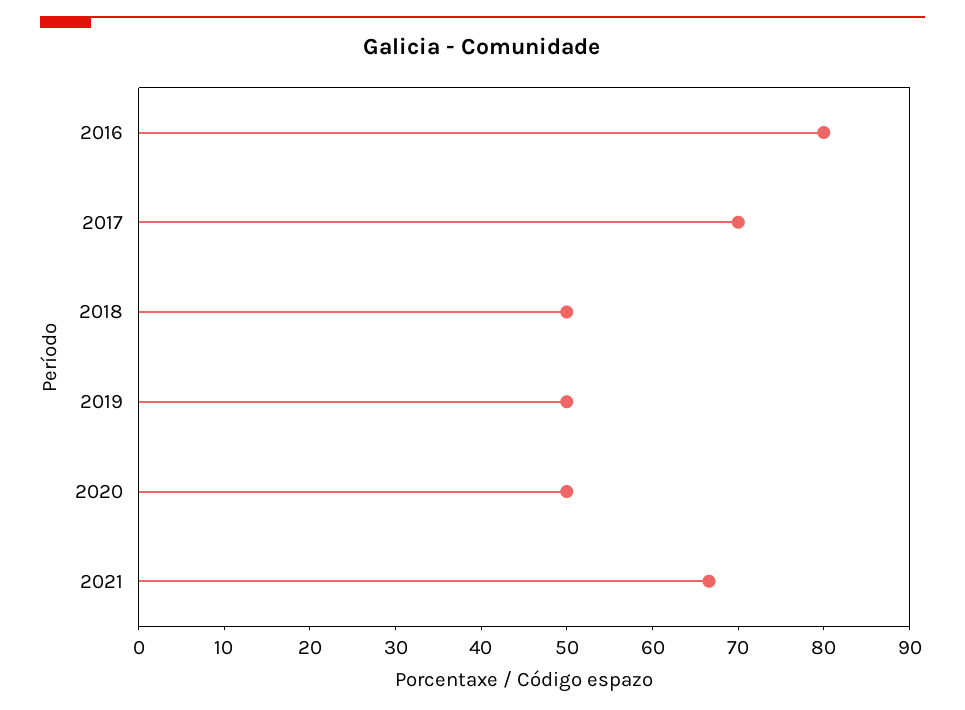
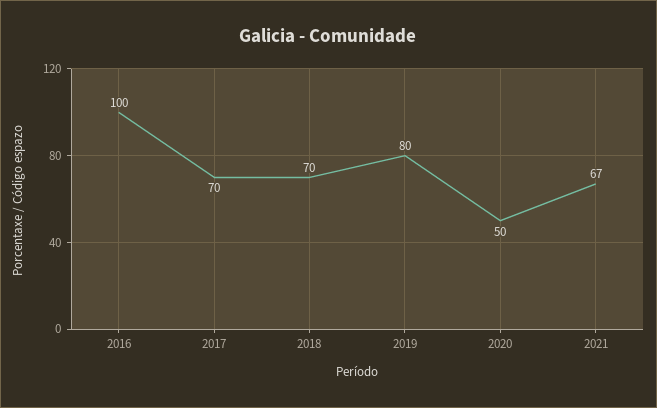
  {
-   "2016": 80,
+   "2016": 100,
    "2017": 70,
-   "2018": 50,
+   "2018": 70,
-   "2019": 50,
+   "2019": 80,
    "2020": 50,
    "2021": 67
  }

